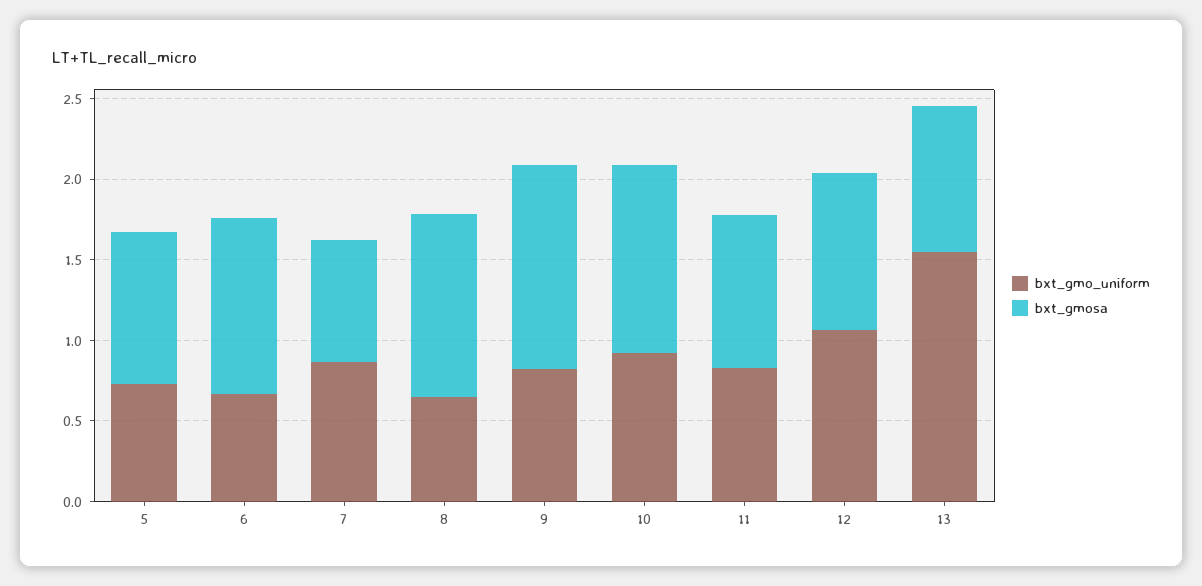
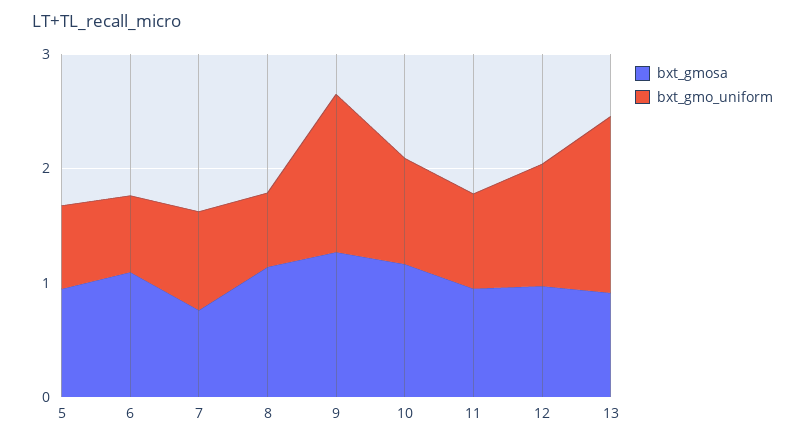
  {
    "bxt_gmo_uniform": {
      "5": 0.7,
      "6": 0.7,
      "7": 0.9,
      "8": 0.6,
-     "9": 0.8,
+     "9": 1.4,
      "10": 0.9,
      "11": 0.8,
      "12": 1.1,
      "13": 1.5
    },
    "bxt_gmosa": {
      "5": 0.9,
      "6": 1.1,
      "7": 0.8,
      "8": 1.1,
      "9": 1.3,
      "10": 1.2,
      "11": 0.9,
      "12": 1,
      "13": 0.9
    }
  }

